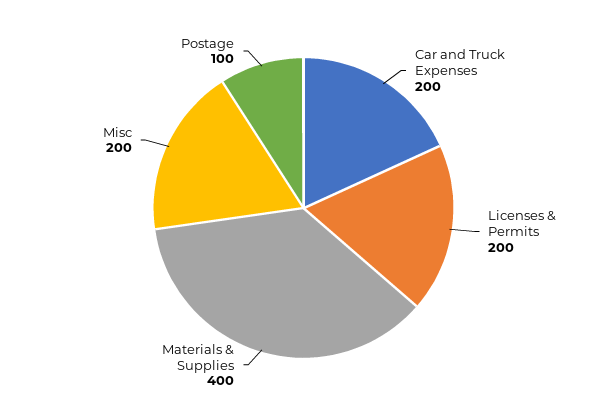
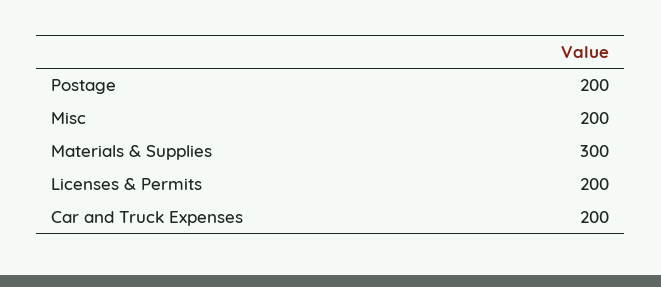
  {
    "Car and Truck Expenses": 200,
    "Licenses & Permits": 200,
-   "Materials & Supplies": 400,
+   "Materials & Supplies": 300,
    "Misc": 200,
-   "Postage": 100
+   "Postage": 200
  }

